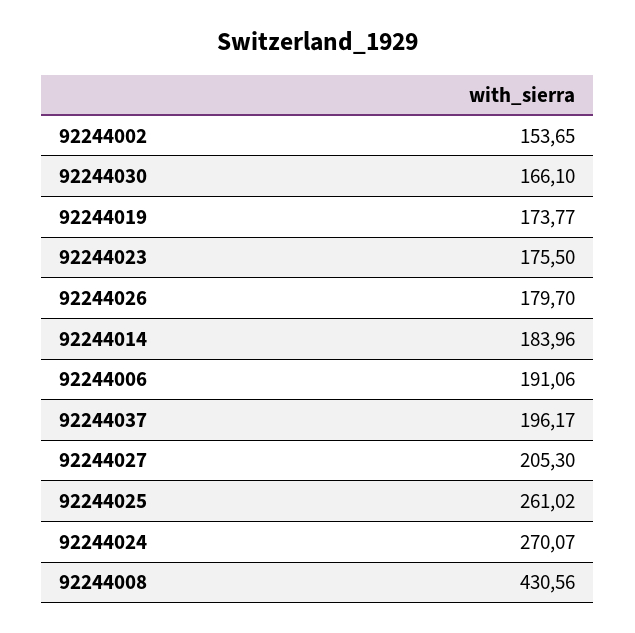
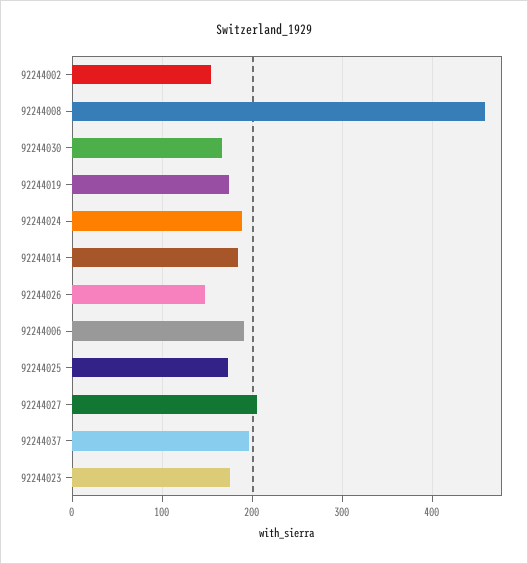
  {
    "92244002": 153.65,
    "92244030": 166.1,
    "92244019": 173.77,
    "92244023": 175.5,
-   "92244026": 179.7,
+   "92244026": 150,
    "92244014": 183.96,
    "92244006": 191.06,
    "92244037": 196.17,
    "92244027": 205.3,
-   "92244025": 261.02,
+   "92244025": 170,
-   "92244024": 270.07,
+   "92244024": 190,
-   "92244008": 430.56
+   "92244008": 460
  }

